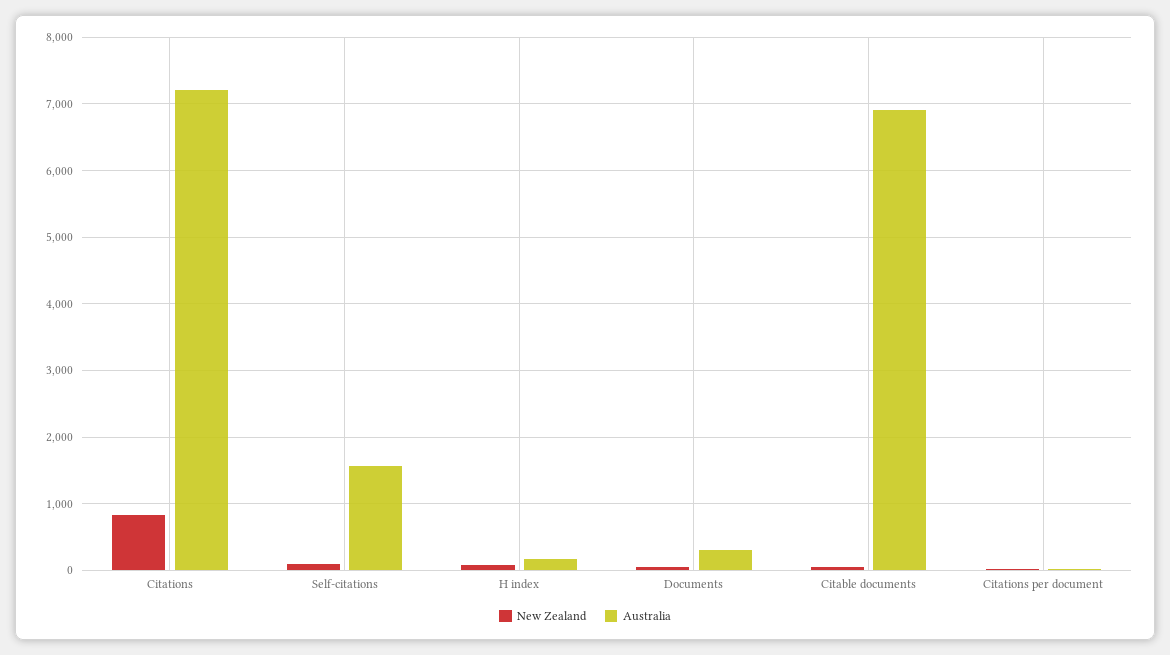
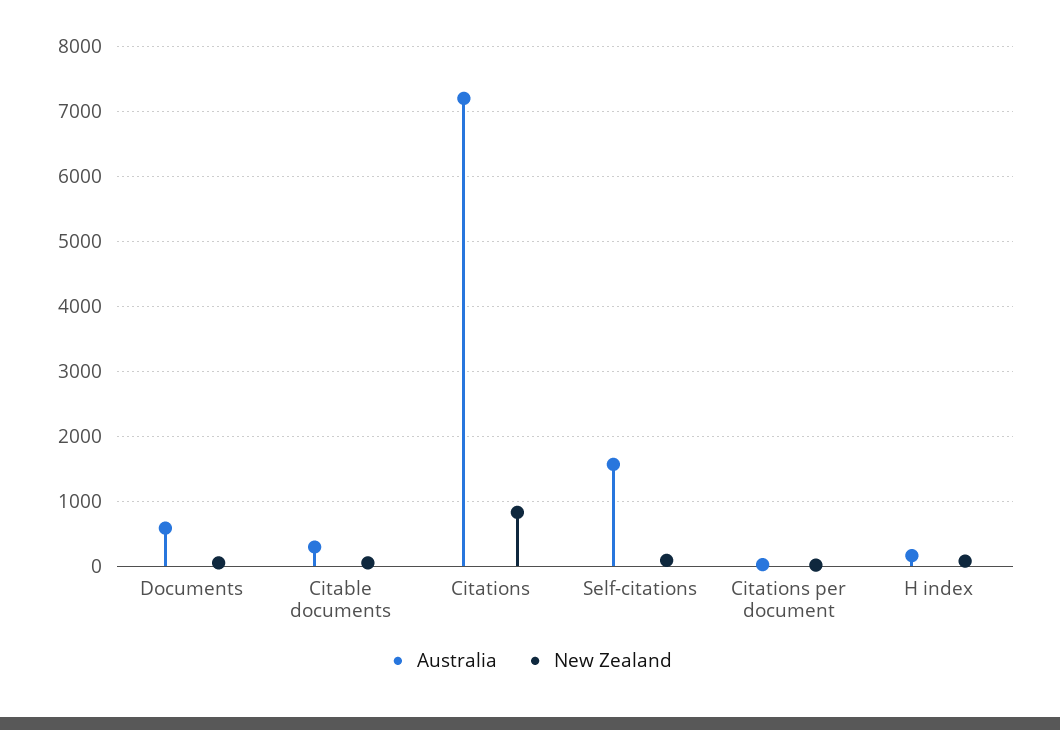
  {
    "New Zealand": {
      "Citations": 800,
      "Self-citations": 100,
      "H index": 100,
      "Documents": 100,
      "Citable documents": 100,
      "Citations per document": 0
    },
    "Australia": {
      "Citations": 7200,
      "Self-citations": 1600,
      "H index": 200,
-     "Documents": 300,
+     "Documents": 600,
-     "Citable documents": 6900,
+     "Citable documents": 300,
      "Citations per document": 0
    }
  }

